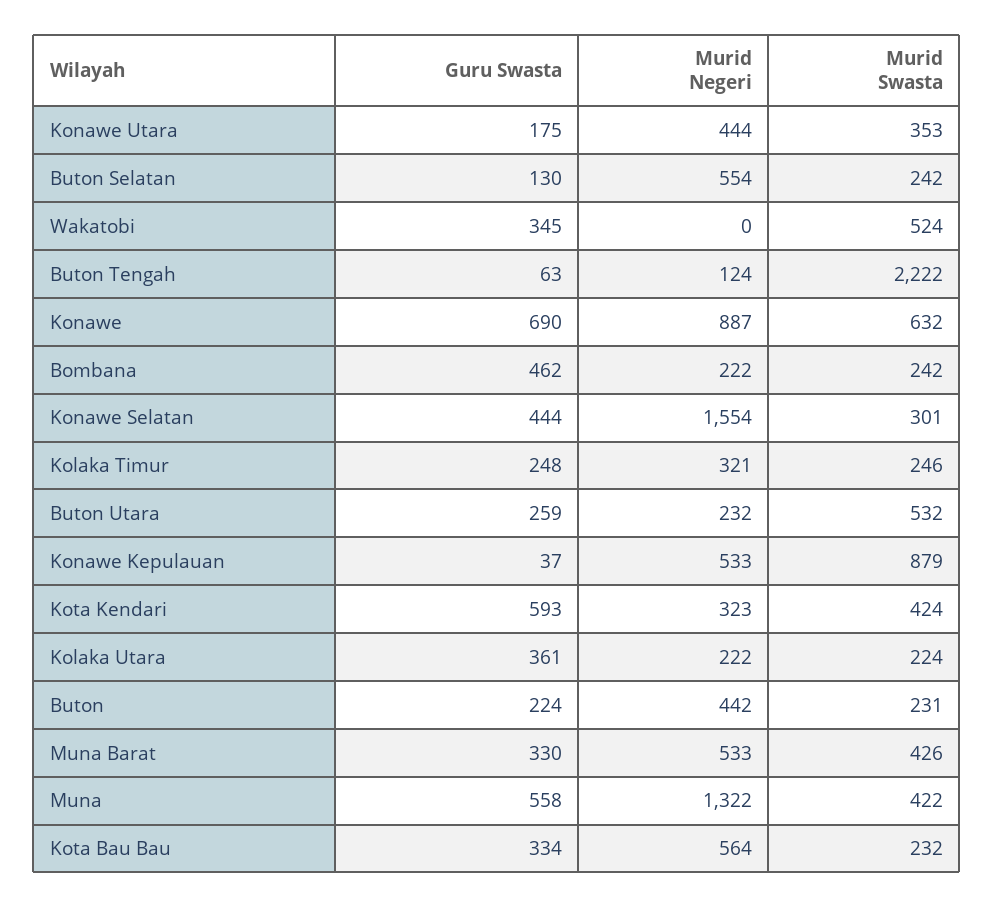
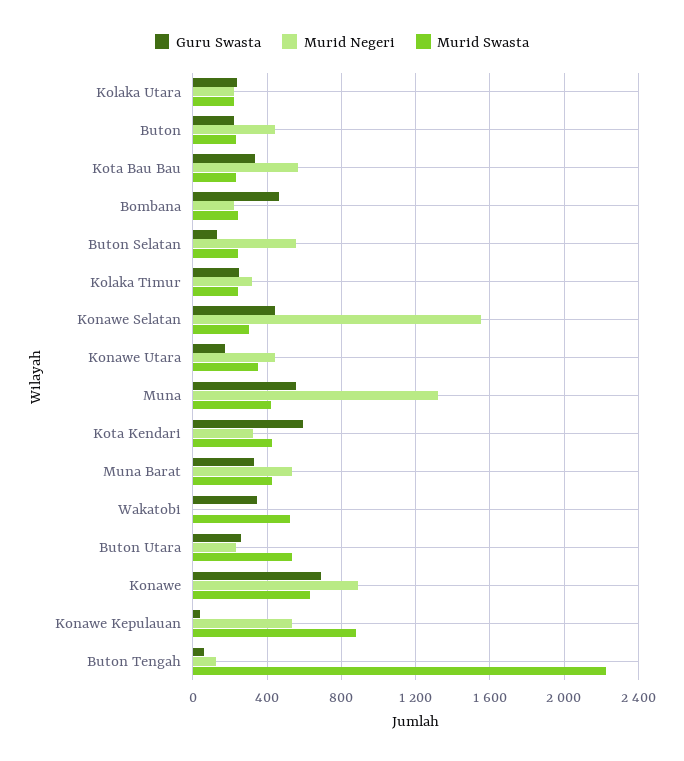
  {
    "Guru Swasta": {
      "Konawe Utara": 175,
      "Buton Selatan": 130,
      "Wakatobi": 345,
      "Buton Tengah": 63,
      "Konawe": 690,
      "Bombana": 462,
      "Konawe Selatan": 444,
      "Kolaka Timur": 248,
      "Buton Utara": 259,
      "Konawe Kepulauan": 37,
      "Kota Kendari": 593,
-     "Kolaka Utara": 361,
+     "Kolaka Utara": 250,
      "Buton": 224,
      "Muna Barat": 330,
      "Muna": 558,
      "Kota Bau Bau": 334
    },
    "Murid Negeri": {
      "Konawe Utara": 444,
      "Buton Selatan": 554,
      "Wakatobi": 0,
      "Buton Tengah": 124,
      "Konawe": 887,
      "Bombana": 222,
      "Konawe Selatan": 1554,
      "Kolaka Timur": 321,
      "Buton Utara": 232,
      "Konawe Kepulauan": 533,
      "Kota Kendari": 323,
      "Kolaka Utara": 222,
      "Buton": 442,
      "Muna Barat": 533,
      "Muna": 1322,
      "Kota Bau Bau": 564
    },
    "Murid Swasta": {
      "Konawe Utara": 353,
      "Buton Selatan": 242,
      "Wakatobi": 524,
      "Buton Tengah": 2222,
      "Konawe": 632,
      "Bombana": 242,
      "Konawe Selatan": 301,
      "Kolaka Timur": 246,
      "Buton Utara": 532,
      "Konawe Kepulauan": 879,
      "Kota Kendari": 424,
      "Kolaka Utara": 224,
      "Buton": 231,
      "Muna Barat": 426,
      "Muna": 422,
      "Kota Bau Bau": 232
    }
  }

